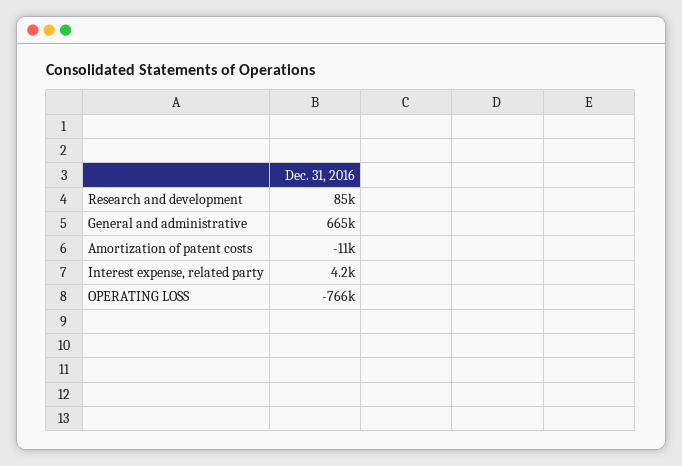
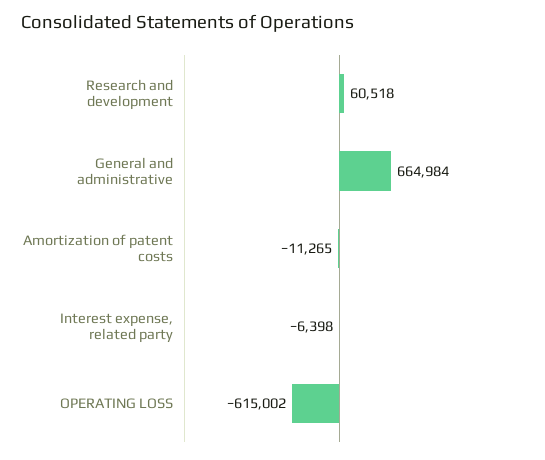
  {
-   "Research and development": 85000,
+   "Research and development": 60518,
    "General and administrative": 664984,
    "Amortization of patent costs": -11265,
-   "Interest expense, related party": 4200,
+   "Interest expense, related party": -6398,
-   "OPERATING LOSS": -766000
+   "OPERATING LOSS": -615002
  }

